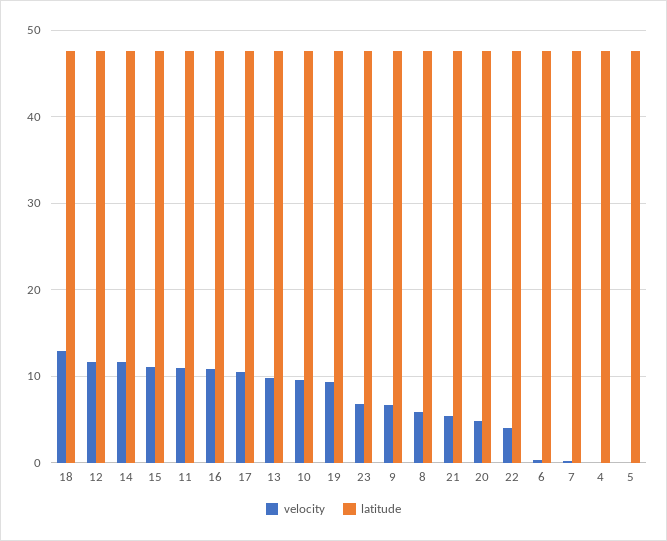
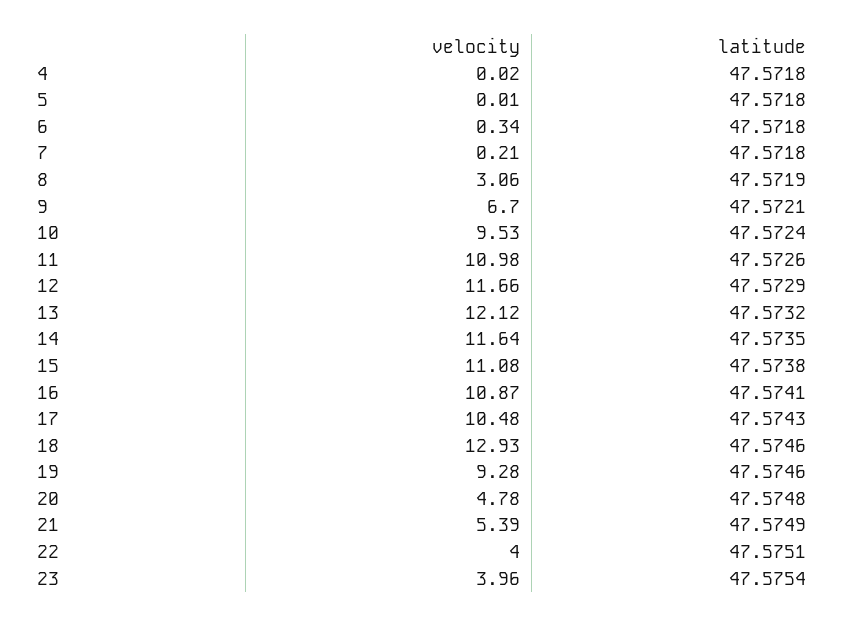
  {
    "velocity": {
      "18": 12.93,
      "12": 11.66,
      "14": 11.64,
      "15": 11.08,
      "11": 10.98,
      "16": 10.87,
      "17": 10.48,
-     "13": 10,
+     "13": 12.12,
      "10": 9.53,
      "19": 9.28,
-     "23": 7,
+     "23": 3.96,
      "9": 6.7,
-     "8": 6,
+     "8": 3.06,
      "21": 5.39,
      "20": 4.78,
      "22": 4,
      "6": 0.34,
      "7": 0.21,
      "4": 0.02,
      "5": 0.01
    },
    "latitude": {
      "18": 47.5746,
      "12": 47.5729,
      "14": 47.5735,
      "15": 47.5738,
      "11": 47.5726,
      "16": 47.5741,
      "17": 47.5743,
      "13": 47.5732,
      "10": 47.5724,
      "19": 47.5746,
      "23": 47.5754,
      "9": 47.5721,
      "8": 47.5719,
      "21": 47.5749,
      "20": 47.5748,
      "22": 47.5751,
      "6": 47.5718,
      "7": 47.5718,
      "4": 47.5718,
      "5": 47.5718
    }
  }

